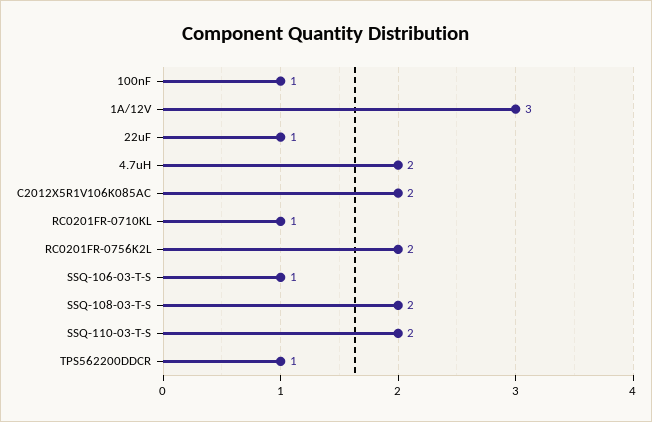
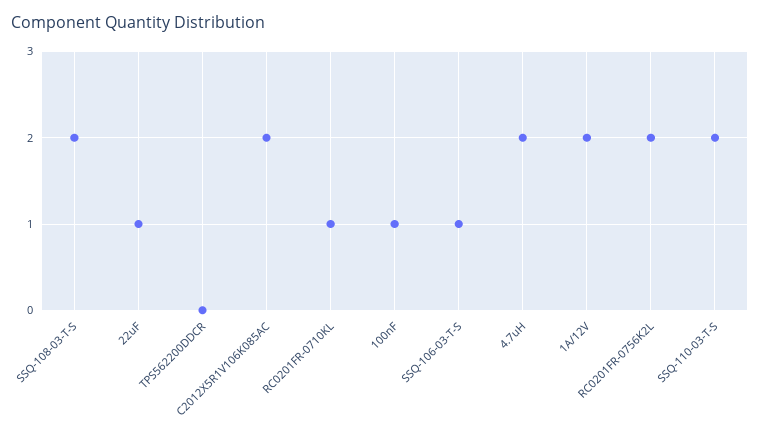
  {
    "100nF": 1,
-   "1A/12V": 3,
+   "1A/12V": 2,
    "22uF": 1,
    "4.7uH": 2,
    "C2012X5R1V106K085AC": 2,
    "RC0201FR-0710KL": 1,
    "RC0201FR-0756K2L": 2,
    "SSQ-106-03-T-S": 1,
    "SSQ-108-03-T-S": 2,
    "SSQ-110-03-T-S": 2,
-   "TPS562200DDCR": 1
+   "TPS562200DDCR": 0
  }

